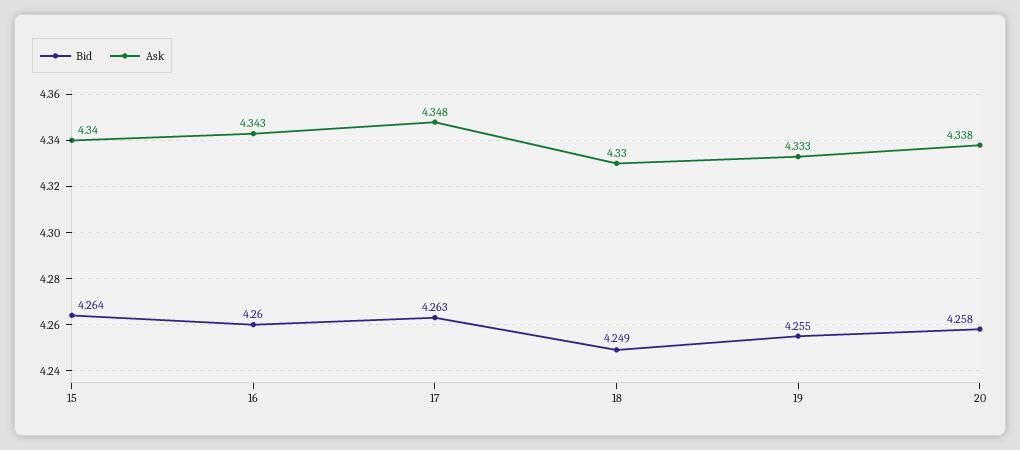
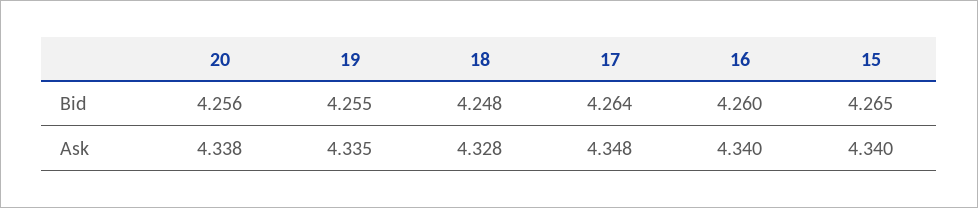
  {
    "Bid": {
-     "15": 4.264,
+     "15": 4.265,
      "16": 4.26,
-     "17": 4.263,
+     "17": 4.264,
-     "18": 4.249,
+     "18": 4.248,
      "19": 4.255,
-     "20": 4.258
+     "20": 4.256
    },
    "Ask": {
      "15": 4.34,
-     "16": 4.343,
+     "16": 4.34,
      "17": 4.348,
-     "18": 4.33,
+     "18": 4.328,
-     "19": 4.333,
+     "19": 4.335,
      "20": 4.338
    }
  }

